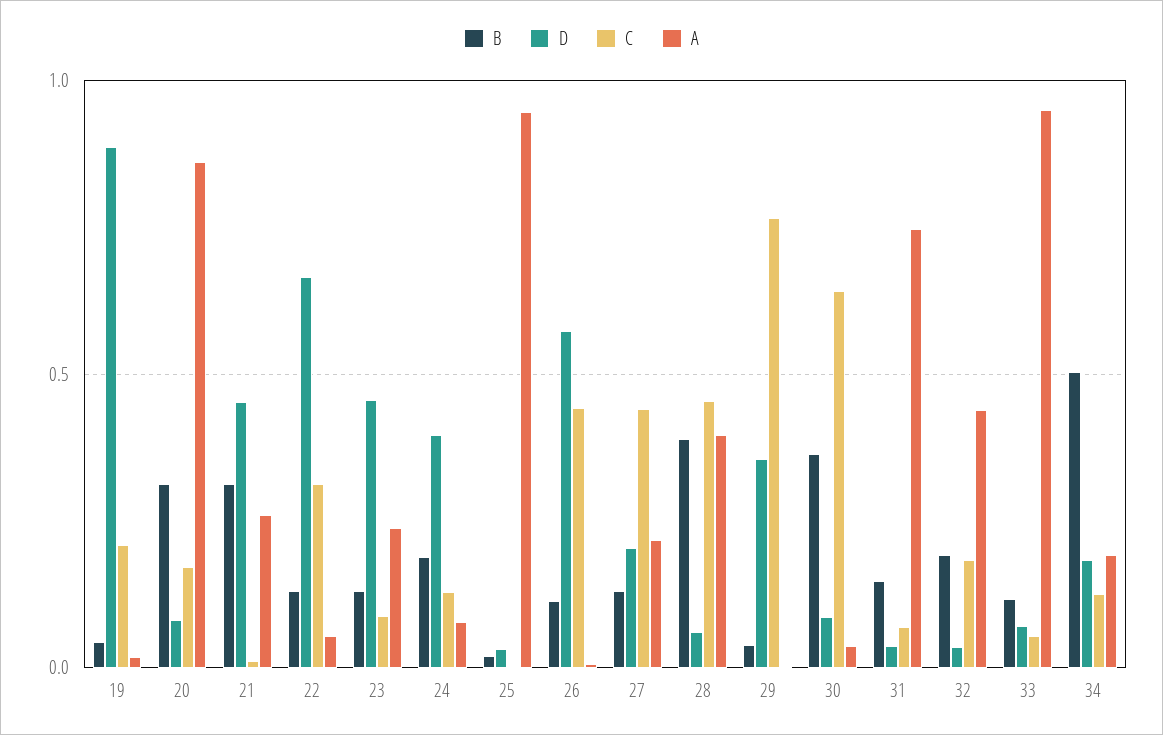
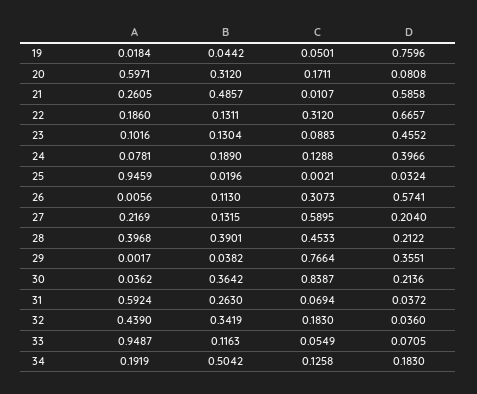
  {
    "B": {
      "19": 0.0442,
      "20": 0.312,
-     "21": 0.3,
+     "21": 0.4857,
      "22": 0.1311,
      "23": 0.1304,
      "24": 0.189,
      "25": 0.0196,
      "26": 0.113,
      "27": 0.1315,
      "28": 0.3901,
      "29": 0.0382,
      "30": 0.3642,
-     "31": 0.15,
+     "31": 0.263,
-     "32": 0.2,
+     "32": 0.3419,
      "33": 0.1163,
      "34": 0.5042
    },
    "D": {
-     "19": 0.9,
+     "19": 0.7596,
      "20": 0.0808,
-     "21": 0.45,
+     "21": 0.5858,
      "22": 0.6657,
      "23": 0.4552,
      "24": 0.3966,
      "25": 0.0324,
      "26": 0.5741,
      "27": 0.204,
-     "28": 0.05,
+     "28": 0.2122,
      "29": 0.3551,
-     "30": 0.1,
+     "30": 0.2136,
      "31": 0.0372,
      "32": 0.036,
      "33": 0.0705,
      "34": 0.183
    },
    "C": {
-     "19": 0.2,
+     "19": 0.0501,
      "20": 0.1711,
      "21": 0.0107,
      "22": 0.312,
      "23": 0.0883,
      "24": 0.1288,
      "25": 0.0021,
-     "26": 0.45,
+     "26": 0.3073,
-     "27": 0.45,
+     "27": 0.5895,
      "28": 0.4533,
      "29": 0.7664,
-     "30": 0.65,
+     "30": 0.8387,
      "31": 0.0694,
      "32": 0.183,
      "33": 0.0549,
      "34": 0.1258
    },
    "A": {
      "19": 0.0184,
-     "20": 0.85,
+     "20": 0.5971,
      "21": 0.2605,
-     "22": 0.05,
+     "22": 0.186,
-     "23": 0.25,
+     "23": 0.1016,
      "24": 0.0781,
      "25": 0.9459,
      "26": 0.0056,
      "27": 0.2169,
      "28": 0.3968,
      "29": 0.0017,
      "30": 0.0362,
-     "31": 0.75,
+     "31": 0.5924,
      "32": 0.439,
      "33": 0.9487,
      "34": 0.1919
    }
  }

